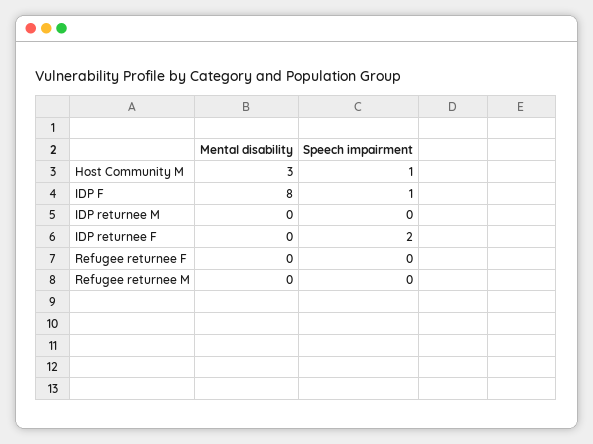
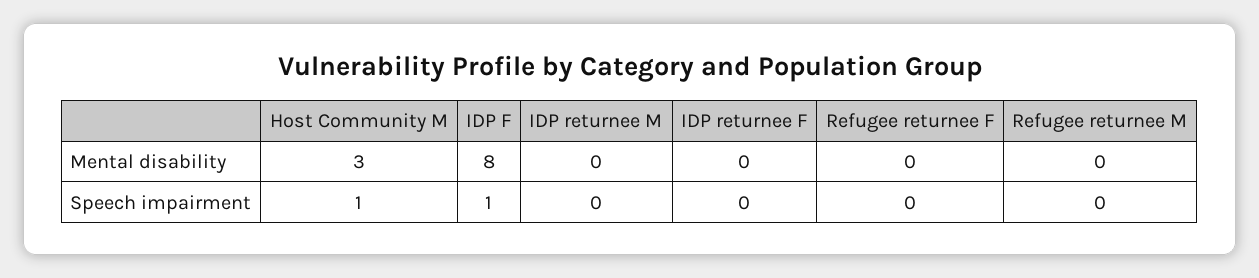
  {
    "Mental disability": {
      "Host Community M": 3,
      "IDP F": 8,
      "IDP returnee M": 0,
      "IDP returnee F": 0,
      "Refugee returnee F": 0,
      "Refugee returnee M": 0
    },
    "Speech impairment": {
      "Host Community M": 1,
      "IDP F": 1,
      "IDP returnee M": 0,
-     "IDP returnee F": 2,
+     "IDP returnee F": 0,
      "Refugee returnee F": 0,
      "Refugee returnee M": 0
    }
  }

